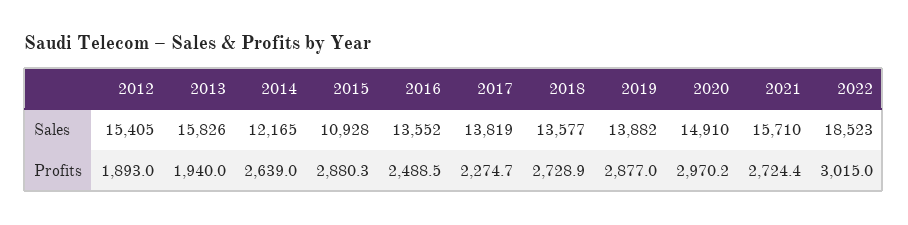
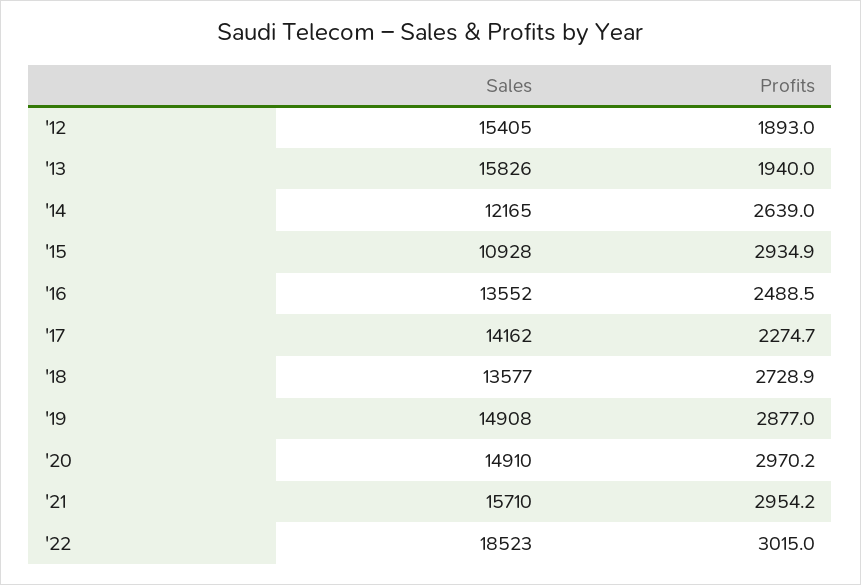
  {
    "2012": {
      "Sales": 15405,
      "Profits": 1893
    },
    "2013": {
      "Sales": 15826,
      "Profits": 1940
    },
    "2014": {
      "Sales": 12165,
      "Profits": 2639
    },
    "2015": {
      "Sales": 10928,
-     "Profits": 2880.3
+     "Profits": 2934.9
    },
    "2016": {
      "Sales": 13552,
      "Profits": 2488.5
    },
    "2017": {
-     "Sales": 13819,
+     "Sales": 14162,
      "Profits": 2274.7
    },
    "2018": {
      "Sales": 13577,
      "Profits": 2728.9
    },
    "2019": {
-     "Sales": 13882,
+     "Sales": 14908,
      "Profits": 2877
    },
    "2020": {
      "Sales": 14910,
      "Profits": 2970.2
    },
    "2021": {
      "Sales": 15710,
-     "Profits": 2724.4
+     "Profits": 2954.2
    },
    "2022": {
      "Sales": 18523,
      "Profits": 3015
    }
  }

